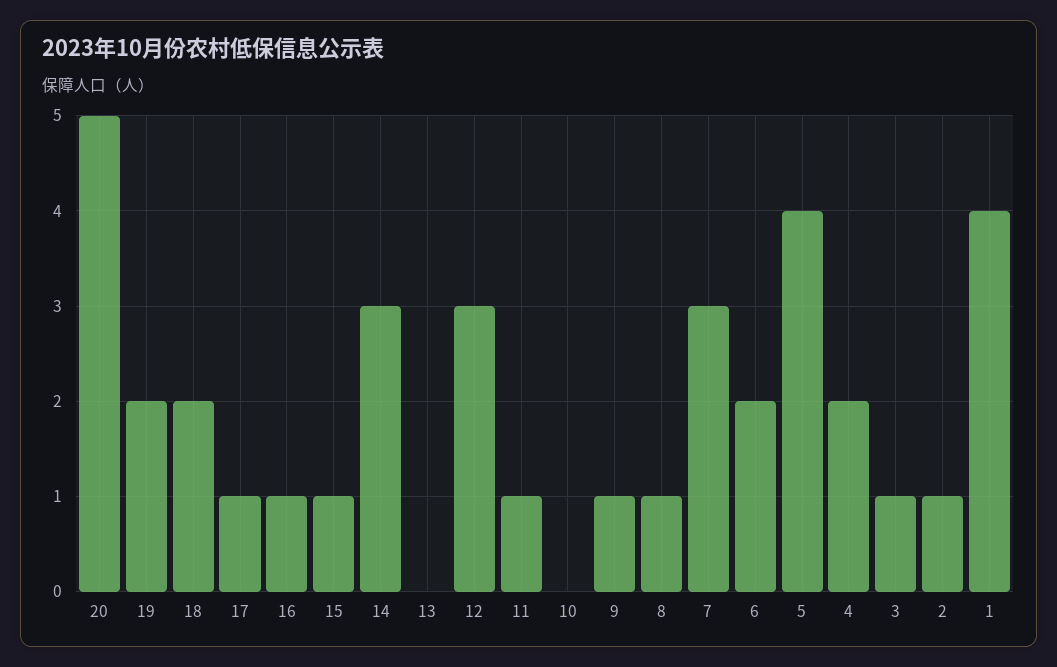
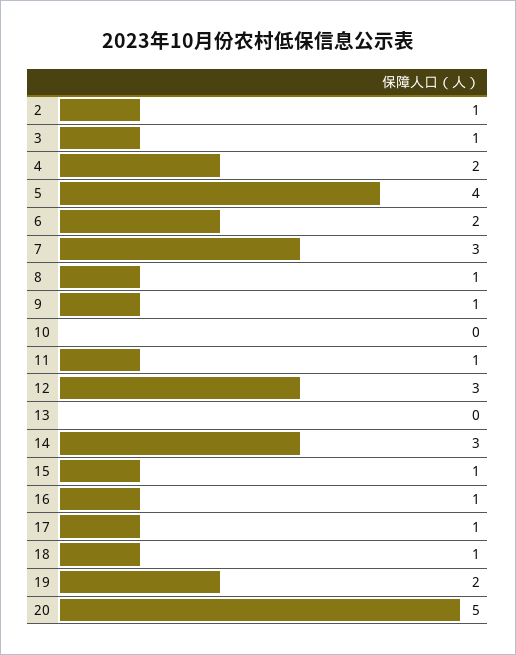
  {
    "20": 5,
    "19": 2,
-   "18": 2,
+   "18": 1,
    "17": 1,
    "16": 1,
    "15": 1,
    "14": 3,
    "13": 0,
    "12": 3,
    "11": 1,
    "10": 0,
    "9": 1,
    "8": 1,
    "7": 3,
    "6": 2,
    "5": 4,
    "4": 2,
    "3": 1,
-   "2": 1,
+   "2": 1
-   "1": 4
  }

